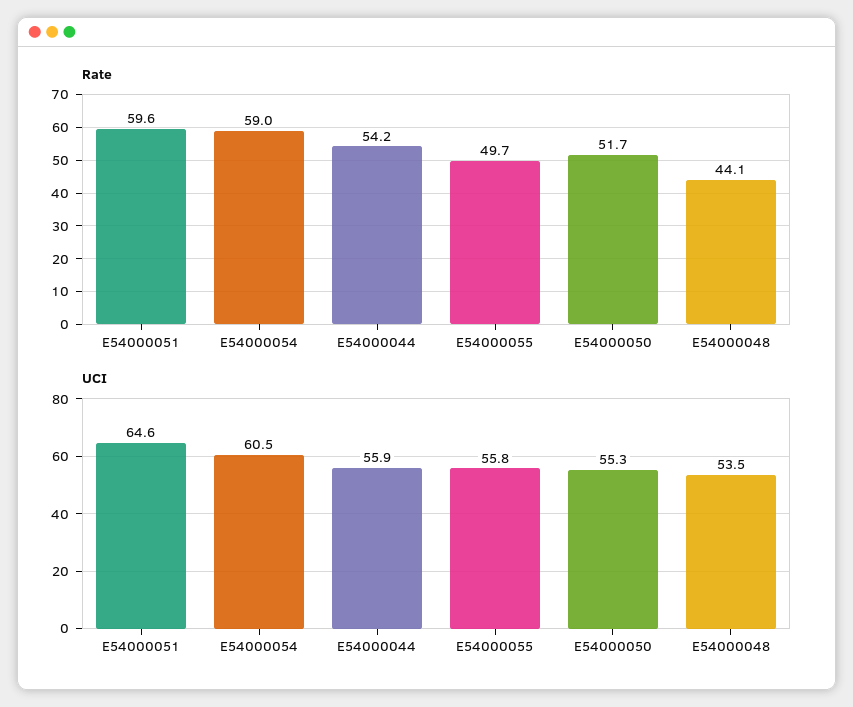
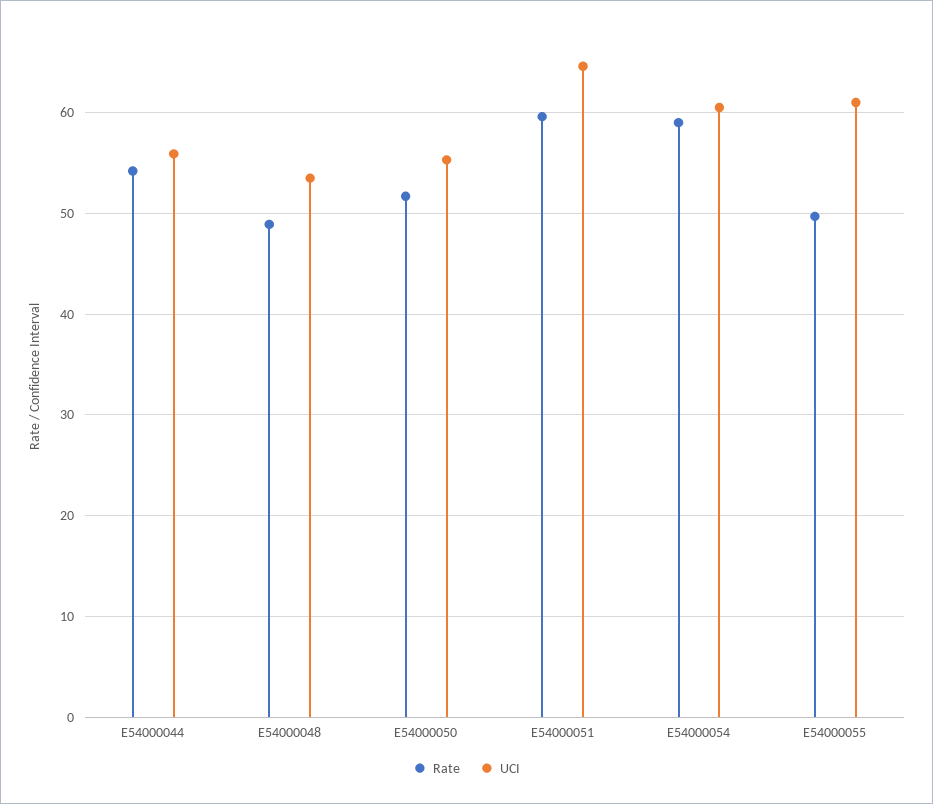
  {
    "Rate": {
      "E54000051": 59.6,
      "E54000054": 59,
      "E54000044": 54.2,
      "E54000055": 49.7,
      "E54000050": 51.7,
-     "E54000048": 44.1
+     "E54000048": 49
    },
    "UCI": {
      "E54000051": 64.6,
      "E54000054": 60.5,
      "E54000044": 55.9,
-     "E54000055": 55.8,
+     "E54000055": 61,
      "E54000050": 55.3,
      "E54000048": 53.5
    }
  }

